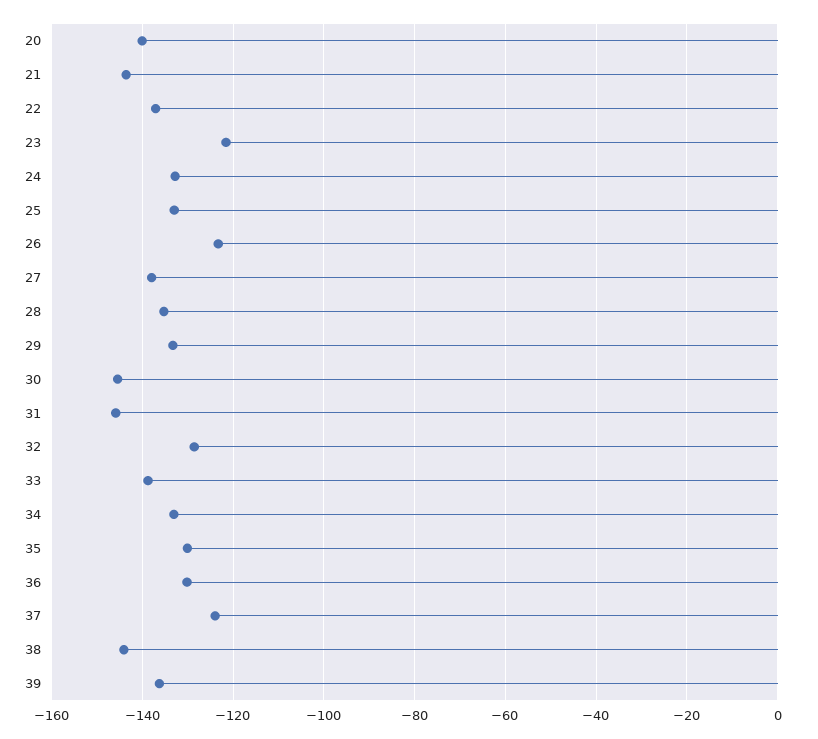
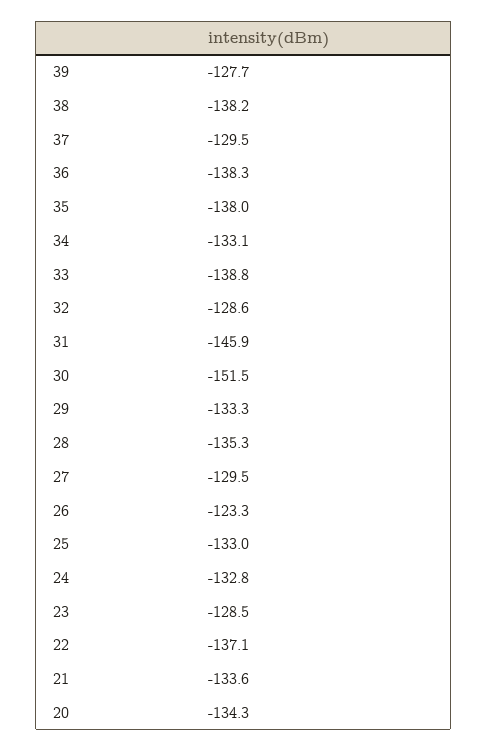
  {
-   "20": -140,
+   "20": -134.3,
-   "21": -144,
+   "21": -133.6,
    "22": -137.1,
-   "23": -122,
+   "23": -128.5,
    "24": -132.8,
    "25": -133,
    "26": -123.3,
-   "27": -138,
+   "27": -129.5,
    "28": -135.3,
    "29": -133.3,
-   "30": -146,
+   "30": -151.5,
    "31": -145.9,
    "32": -128.6,
    "33": -138.8,
    "34": -133.1,
-   "35": -130,
+   "35": -138,
-   "36": -130,
+   "36": -138.3,
-   "37": -124,
+   "37": -129.5,
-   "38": -144,
+   "38": -138.2,
-   "39": -136
+   "39": -127.7
  }

